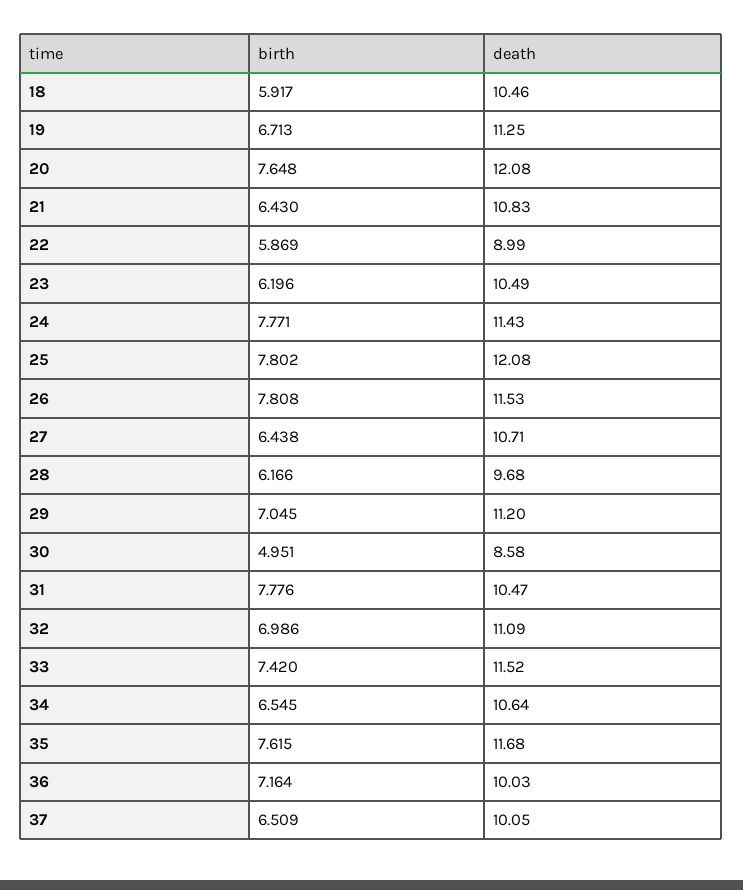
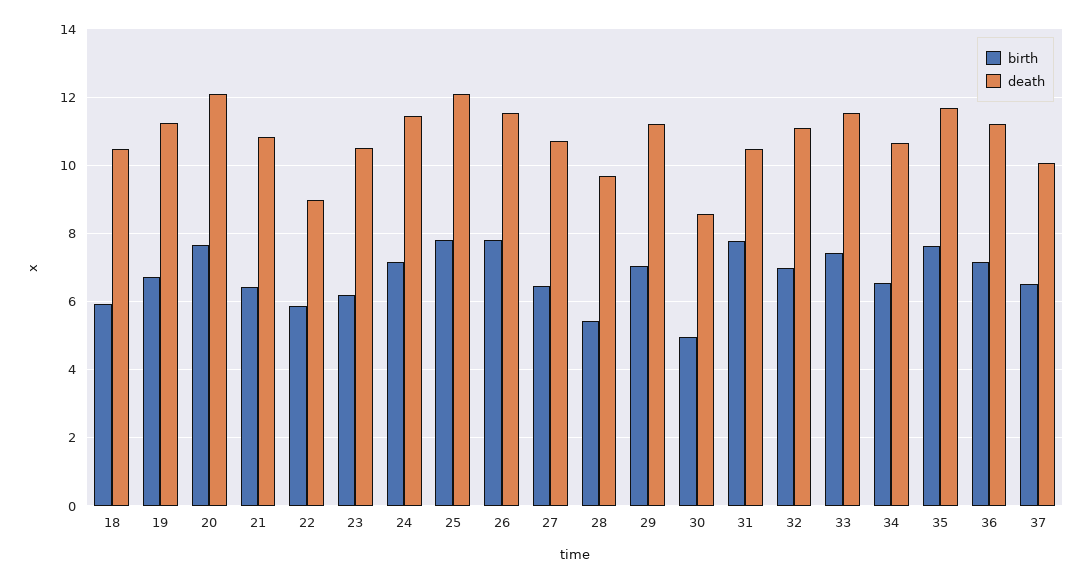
  {
    "birth": {
      "18": 5.917,
      "19": 6.713,
      "20": 7.648,
      "21": 6.43,
      "22": 5.869,
      "23": 6.196,
-     "24": 7.771,
+     "24": 7.2,
      "25": 7.802,
      "26": 7.808,
      "27": 6.438,
-     "28": 6.166,
+     "28": 5.4,
      "29": 7.045,
      "30": 4.951,
      "31": 7.776,
      "32": 6.986,
      "33": 7.42,
      "34": 6.545,
      "35": 7.615,
      "36": 7.164,
      "37": 6.509
    },
    "death": {
      "18": 10.46,
      "19": 11.25,
      "20": 12.08,
      "21": 10.83,
      "22": 8.99,
      "23": 10.49,
      "24": 11.43,
      "25": 12.08,
      "26": 11.53,
      "27": 10.71,
      "28": 9.68,
      "29": 11.2,
      "30": 8.58,
      "31": 10.47,
      "32": 11.09,
      "33": 11.52,
      "34": 10.64,
      "35": 11.68,
-     "36": 10.03,
+     "36": 11.2,
      "37": 10.05
    }
  }

